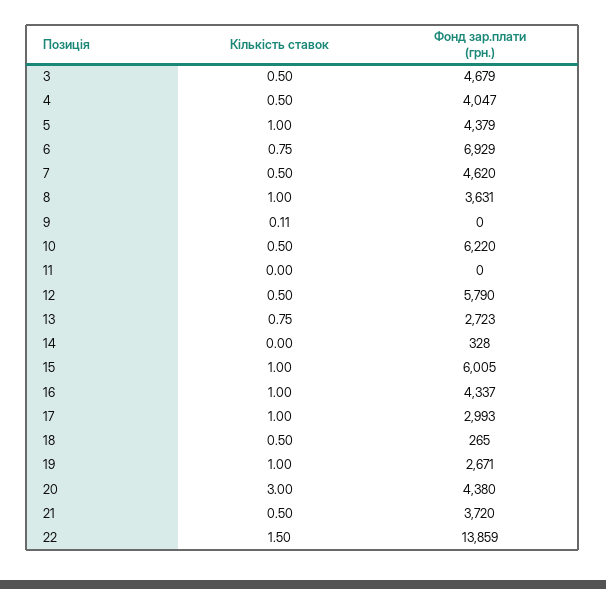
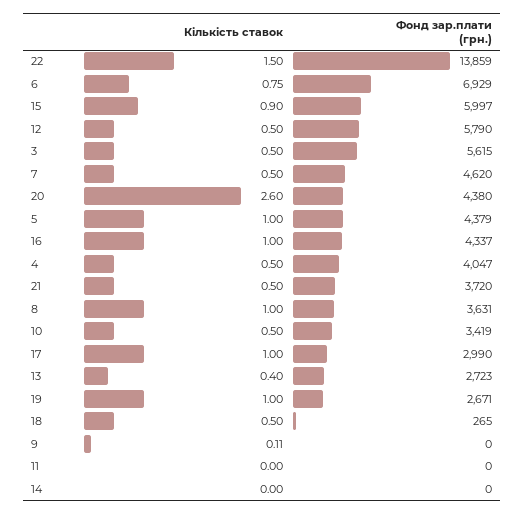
  {
    "Кількість ставок": {
      "3": 0.5,
      "4": 0.5,
      "5": 1,
      "6": 0.75,
      "7": 0.5,
      "8": 1,
      "9": 0.11,
      "10": 0.5,
      "11": 0,
      "12": 0.5,
-     "13": 0.75,
+     "13": 0.4,
      "14": 0,
-     "15": 1,
+     "15": 0.9,
      "16": 1,
      "17": 1,
      "18": 0.5,
      "19": 1,
-     "20": 3,
+     "20": 2.6,
      "21": 0.5,
      "22": 1.5
    },
    "Фонд зар.плати (грн.)": {
-     "3": 4679,
+     "3": 5615,
      "4": 4047,
      "5": 4379,
      "6": 6929,
      "7": 4620,
      "8": 3631,
      "9": 0,
-     "10": 6220,
+     "10": 3419,
      "11": 0,
      "12": 5790,
      "13": 2723,
-     "14": 328,
+     "14": 0,
-     "15": 6005,
+     "15": 5997,
      "16": 4337,
-     "17": 2993,
+     "17": 2990,
      "18": 265,
      "19": 2671,
      "20": 4380,
      "21": 3720,
      "22": 13859
    }
  }

